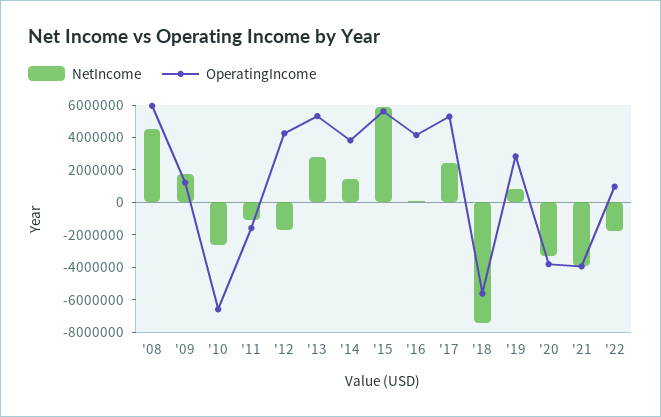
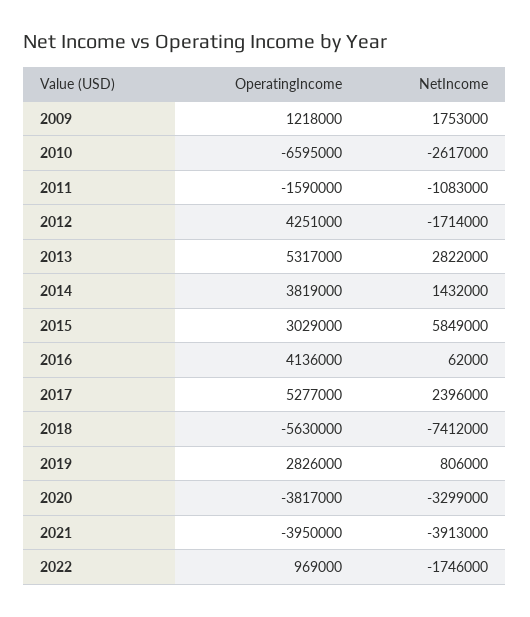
  {
    "NetIncome": {
-     "'08": 4500000,
      "'09": 1753000,
      "'10": -2617000,
      "'11": -1083000,
      "'12": -1714000,
      "'13": 2822000,
      "'14": 1432000,
      "'15": 5849000,
      "'16": 62000,
      "'17": 2396000,
      "'18": -7412000,
      "'19": 806000,
      "'20": -3299000,
      "'21": -3913000,
      "'22": -1746000
    },
    "OperatingIncome": {
-     "'08": 6000000,
      "'09": 1218000,
      "'10": -6595000,
      "'11": -1590000,
      "'12": 4251000,
      "'13": 5317000,
      "'14": 3819000,
-     "'15": 5500000,
+     "'15": 3029000,
      "'16": 4136000,
      "'17": 5277000,
      "'18": -5630000,
      "'19": 2826000,
      "'20": -3817000,
      "'21": -3950000,
      "'22": 969000
    }
  }

